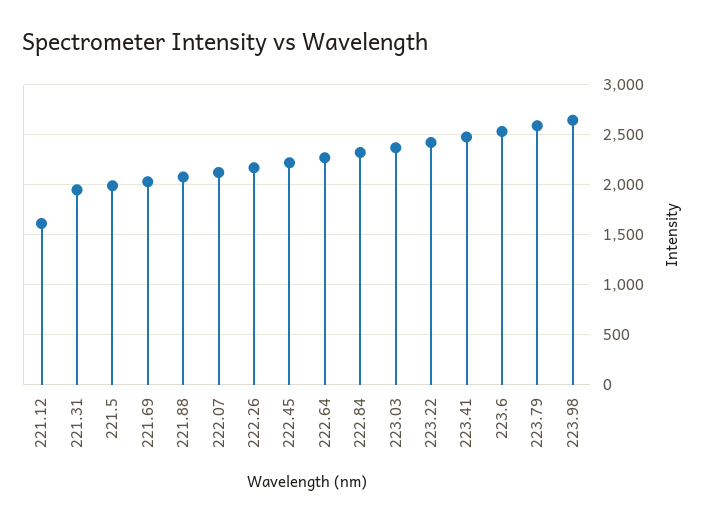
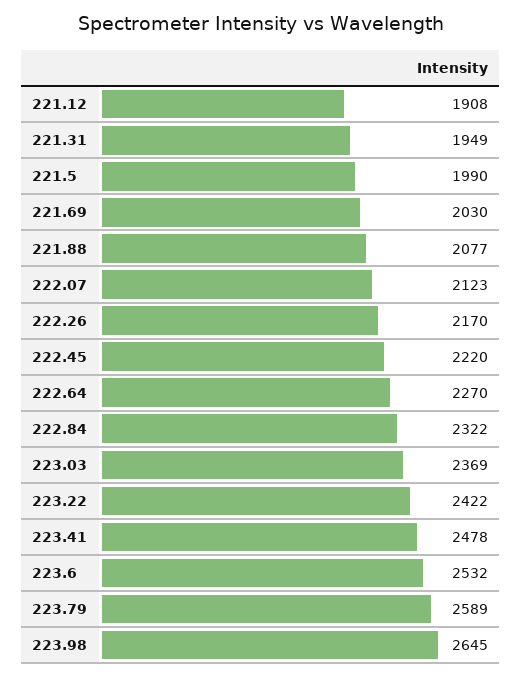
  {
-   "221.12": 1600,
+   "221.12": 1908,
    "221.31": 1949,
    "221.5": 1990,
    "221.69": 2030,
    "221.88": 2077,
    "222.07": 2123,
    "222.26": 2170,
    "222.45": 2220,
    "222.64": 2270,
    "222.84": 2322,
    "223.03": 2369,
    "223.22": 2422,
    "223.41": 2478,
    "223.6": 2532,
    "223.79": 2589,
    "223.98": 2645
  }

